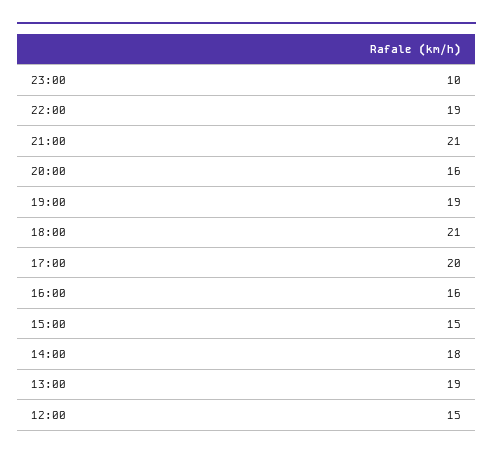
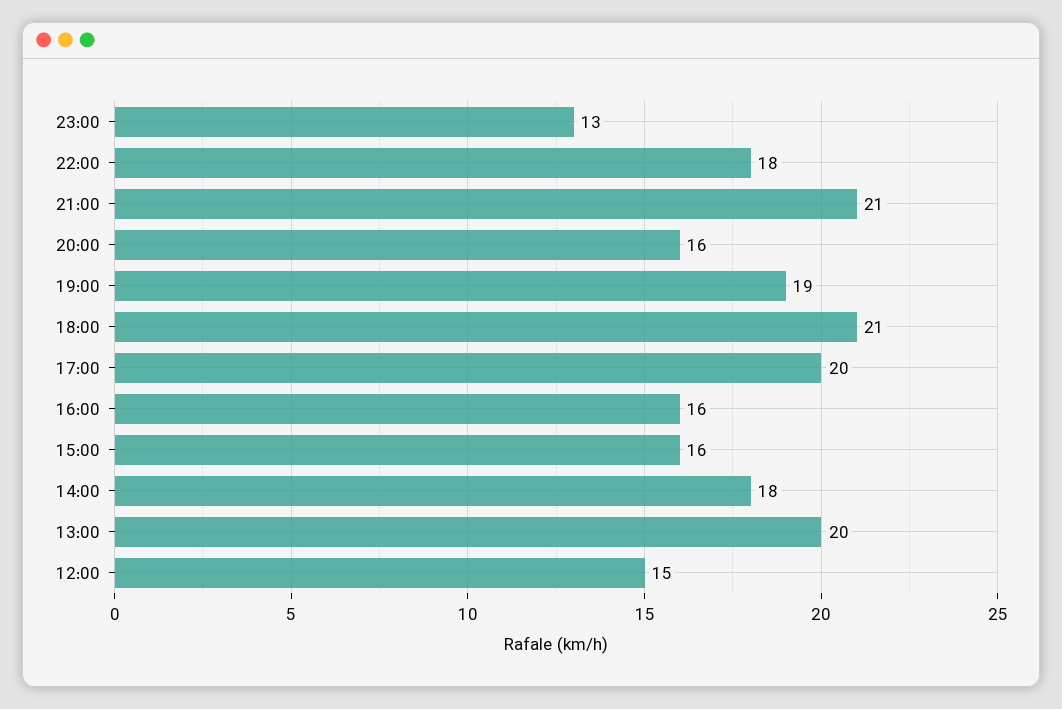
  {
-   "23:00": 10,
+   "23:00": 13,
-   "22:00": 19,
+   "22:00": 18,
    "21:00": 21,
    "20:00": 16,
    "19:00": 19,
    "18:00": 21,
    "17:00": 20,
    "16:00": 16,
-   "15:00": 15,
+   "15:00": 16,
    "14:00": 18,
-   "13:00": 19,
+   "13:00": 20,
    "12:00": 15
  }

